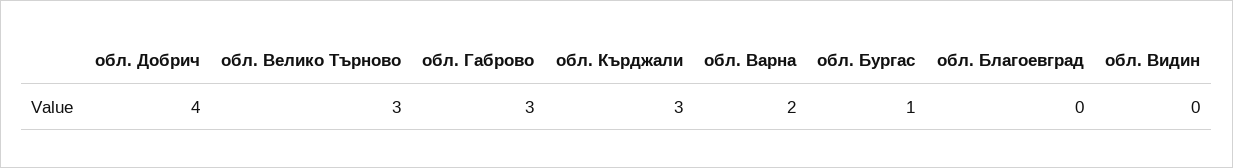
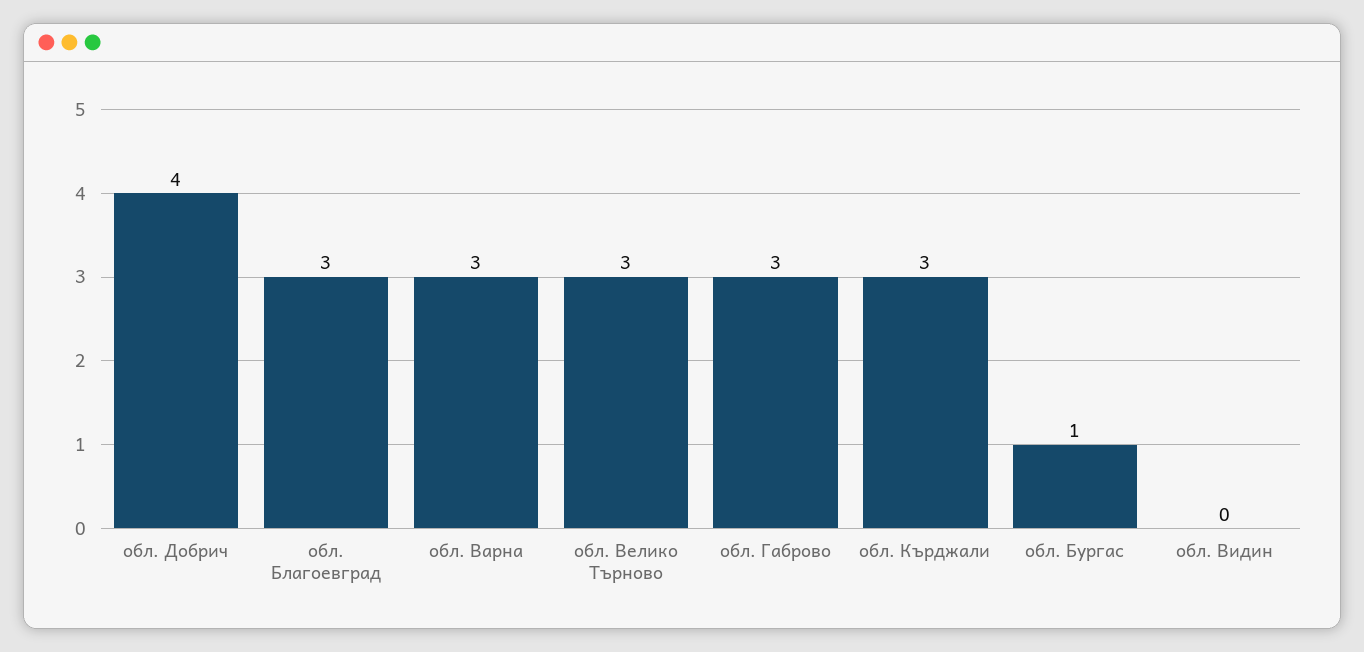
  {
    "обл. Добрич": 4,
    "обл. Велико Търново": 3,
    "обл. Габрово": 3,
    "обл. Кърджали": 3,
-   "обл. Варна": 2,
+   "обл. Варна": 3,
    "обл. Бургас": 1,
-   "обл. Благоевград": 0,
+   "обл. Благоевград": 3,
    "обл. Видин": 0
  }

